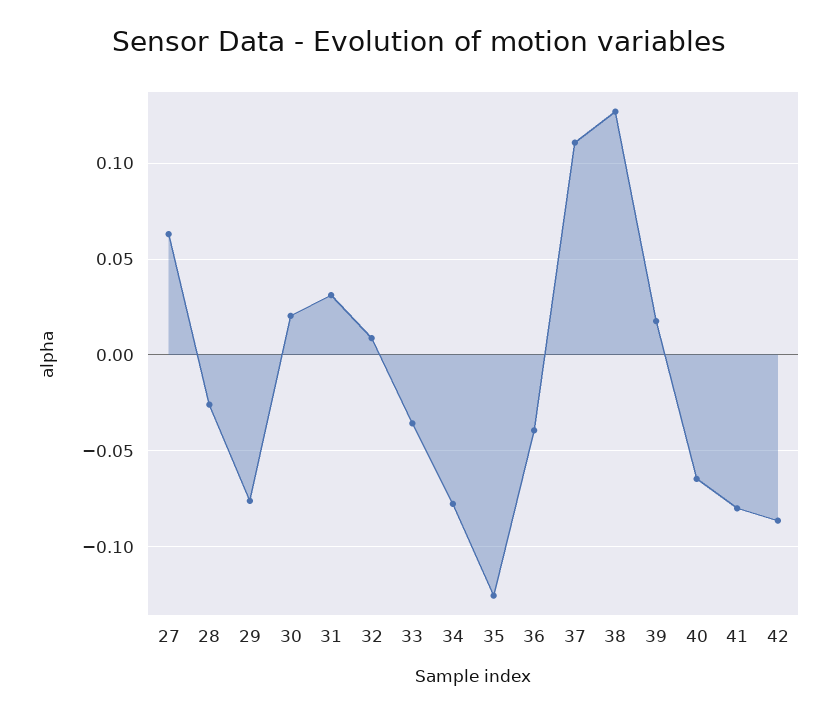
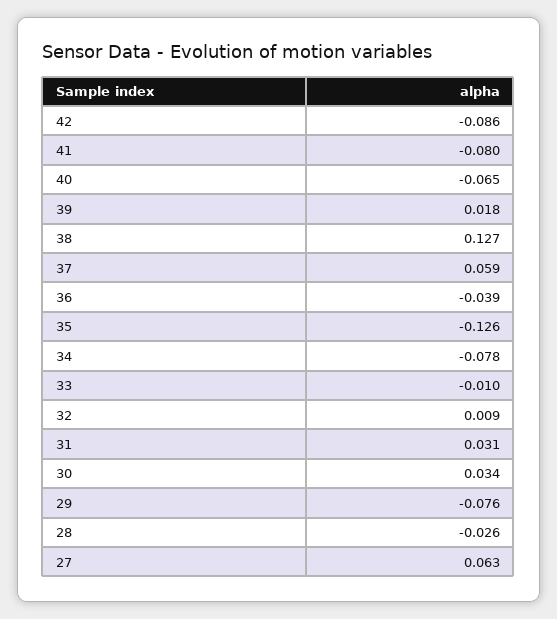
  {
    "27": 0.063,
    "28": -0.026,
    "29": -0.076,
-   "30": 0.02,
+   "30": 0.034,
    "31": 0.031,
    "32": 0.009,
-   "33": -0.035,
+   "33": -0.01,
    "34": -0.078,
    "35": -0.126,
    "36": -0.039,
-   "37": 0.11,
+   "37": 0.059,
    "38": 0.127,
    "39": 0.018,
    "40": -0.065,
    "41": -0.08,
    "42": -0.086
  }

